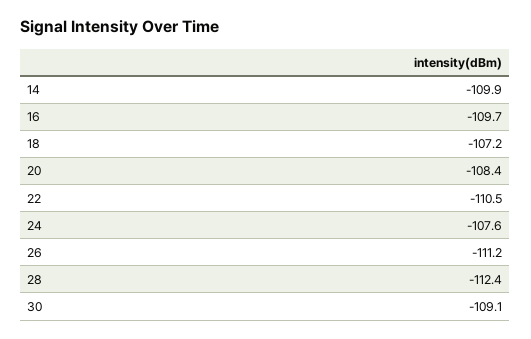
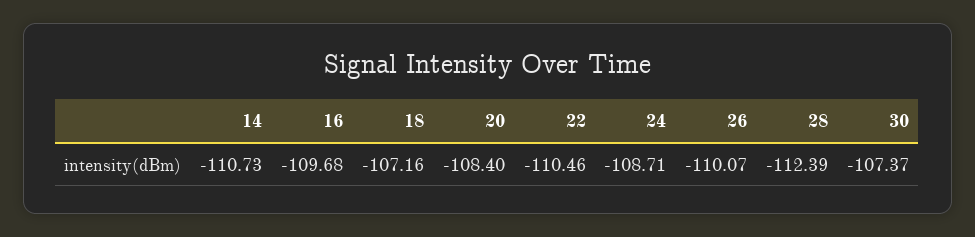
  {
-   "14": -109.9,
+   "14": -110.73,
    "16": -109.68,
    "18": -107.16,
    "20": -108.4,
    "22": -110.46,
-   "24": -107.6,
+   "24": -108.71,
-   "26": -111.2,
+   "26": -110.07,
    "28": -112.39,
-   "30": -109.1
+   "30": -107.37
  }

